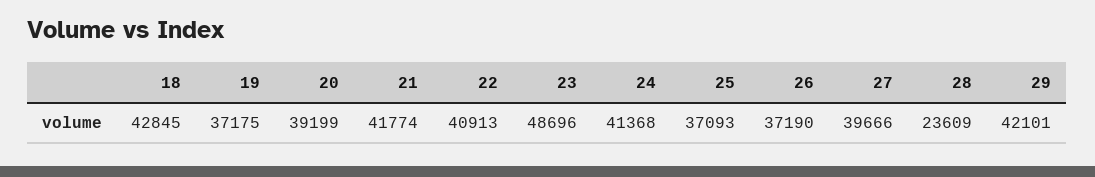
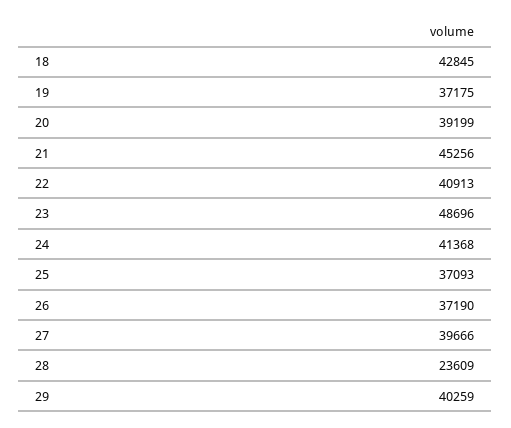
  {
    "18": 42845,
    "19": 37175,
    "20": 39199,
-   "21": 41774,
+   "21": 45256,
    "22": 40913,
    "23": 48696,
    "24": 41368,
    "25": 37093,
    "26": 37190,
    "27": 39666,
    "28": 23609,
-   "29": 42101
+   "29": 40259
  }

